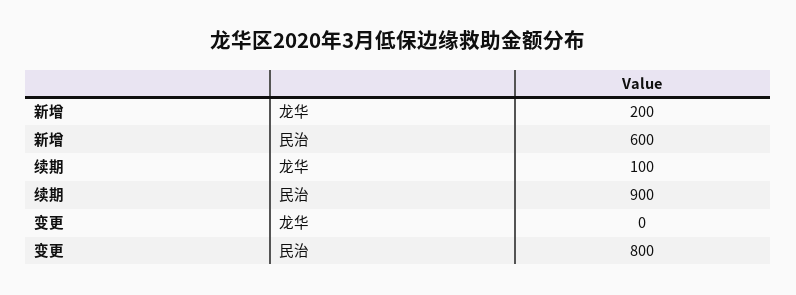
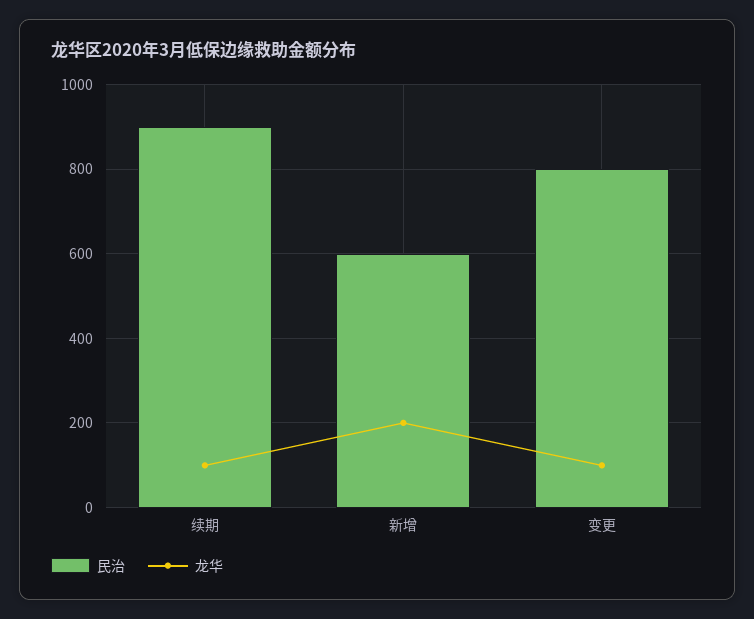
  {
    "龙华": {
      "新增": 200,
      "续期": 100,
-     "变更": 0
+     "变更": 100
    },
    "民治": {
      "新增": 600,
      "续期": 900,
      "变更": 800
    }
  }

